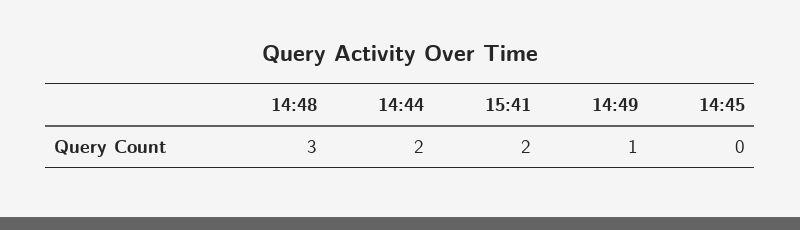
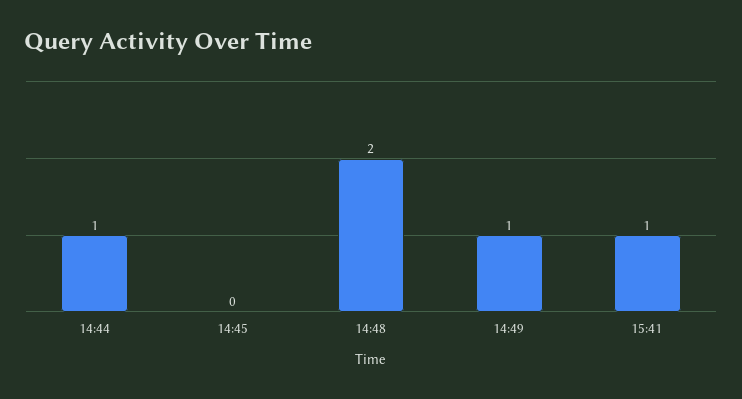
  {
-   "14:48": 3,
+   "14:48": 2,
-   "14:44": 2,
+   "14:44": 1,
-   "15:41": 2,
+   "15:41": 1,
    "14:49": 1,
    "14:45": 0
  }

